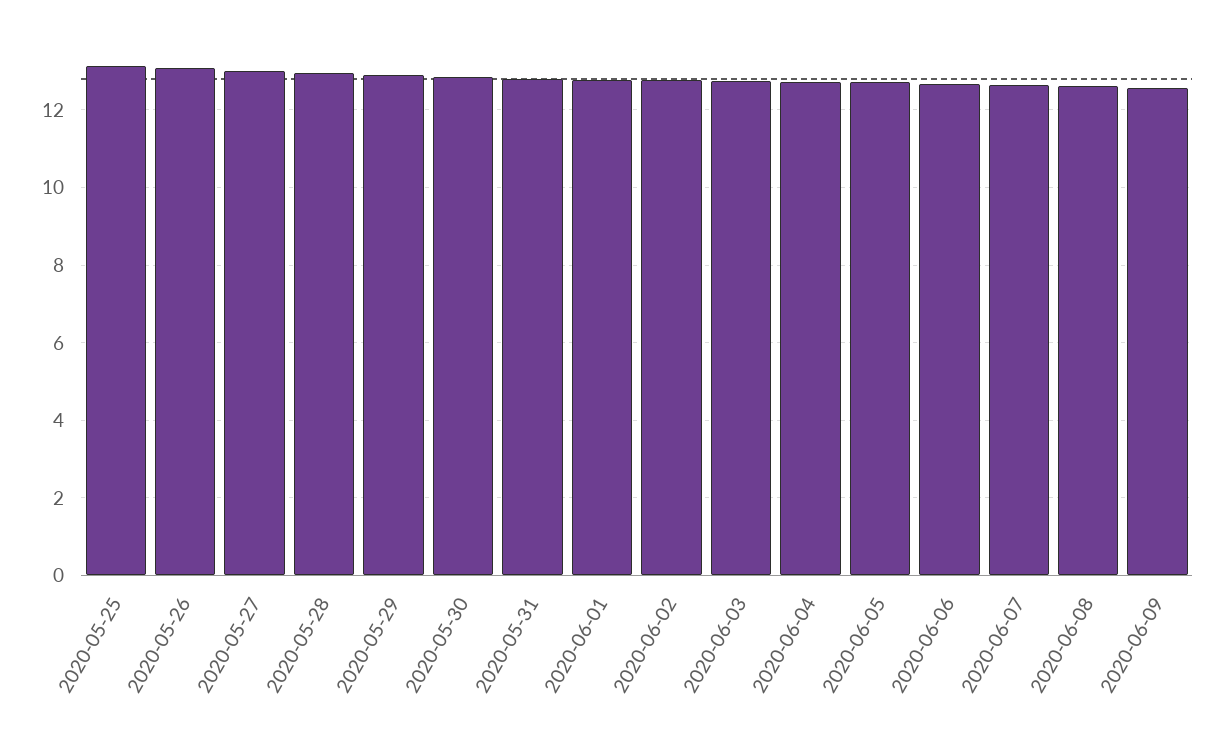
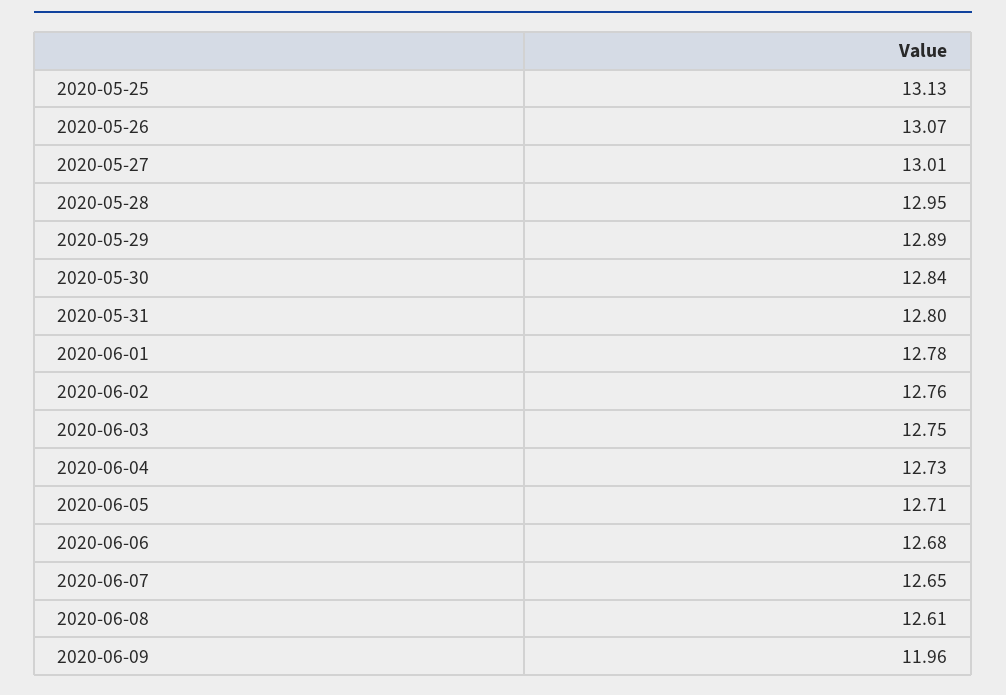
  {
    "2020-05-25": 13.13,
    "2020-05-26": 13.07,
    "2020-05-27": 13.01,
    "2020-05-28": 12.95,
    "2020-05-29": 12.89,
    "2020-05-30": 12.84,
    "2020-05-31": 12.8,
    "2020-06-01": 12.78,
    "2020-06-02": 12.76,
    "2020-06-03": 12.75,
    "2020-06-04": 12.73,
    "2020-06-05": 12.71,
    "2020-06-06": 12.68,
    "2020-06-07": 12.65,
    "2020-06-08": 12.61,
-   "2020-06-09": 12.6
+   "2020-06-09": 11.96
  }

